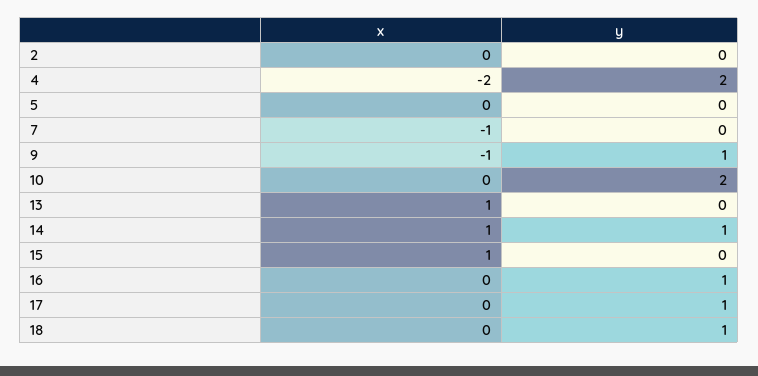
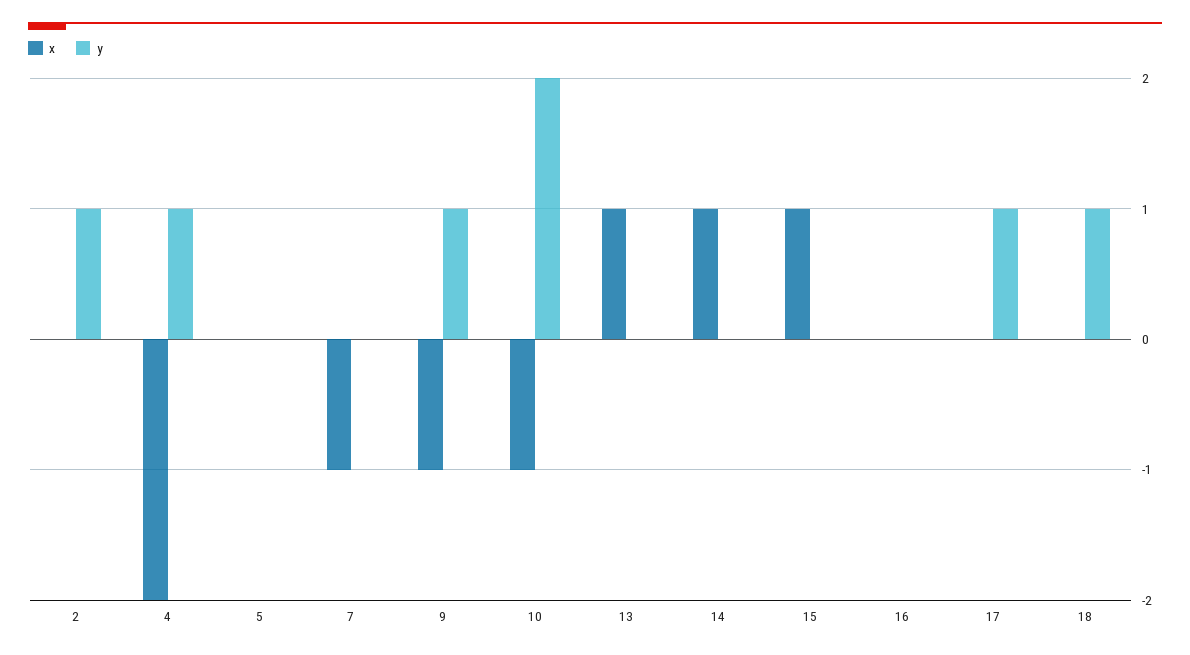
  {
    "x": {
      "2": 0,
      "4": -2,
      "5": 0,
      "7": -1,
      "9": -1,
-     "10": 0,
+     "10": -1,
      "13": 1,
      "14": 1,
      "15": 1,
      "16": 0,
      "17": 0,
      "18": 0
    },
    "y": {
-     "2": 0,
+     "2": 1,
-     "4": 2,
+     "4": 1,
      "5": 0,
      "7": 0,
      "9": 1,
      "10": 2,
      "13": 0,
-     "14": 1,
+     "14": 0,
      "15": 0,
-     "16": 1,
+     "16": 0,
      "17": 1,
      "18": 1
    }
  }

